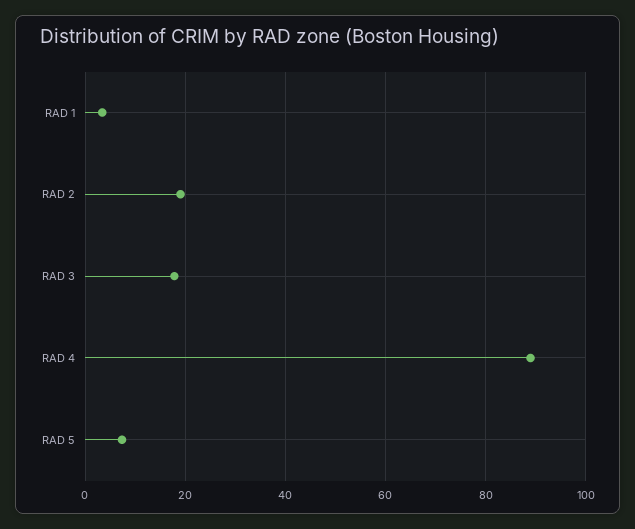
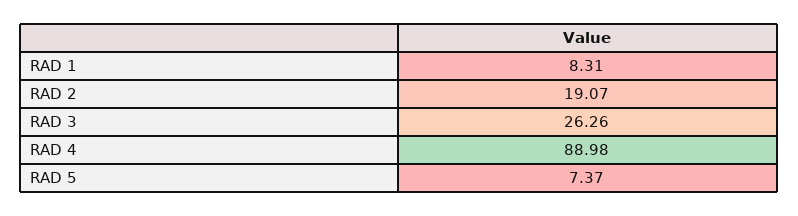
  {
-   "RAD 1": 4,
+   "RAD 1": 8.31,
    "RAD 2": 19.07,
-   "RAD 3": 18,
+   "RAD 3": 26.26,
    "RAD 4": 88.98,
    "RAD 5": 7.37
  }

